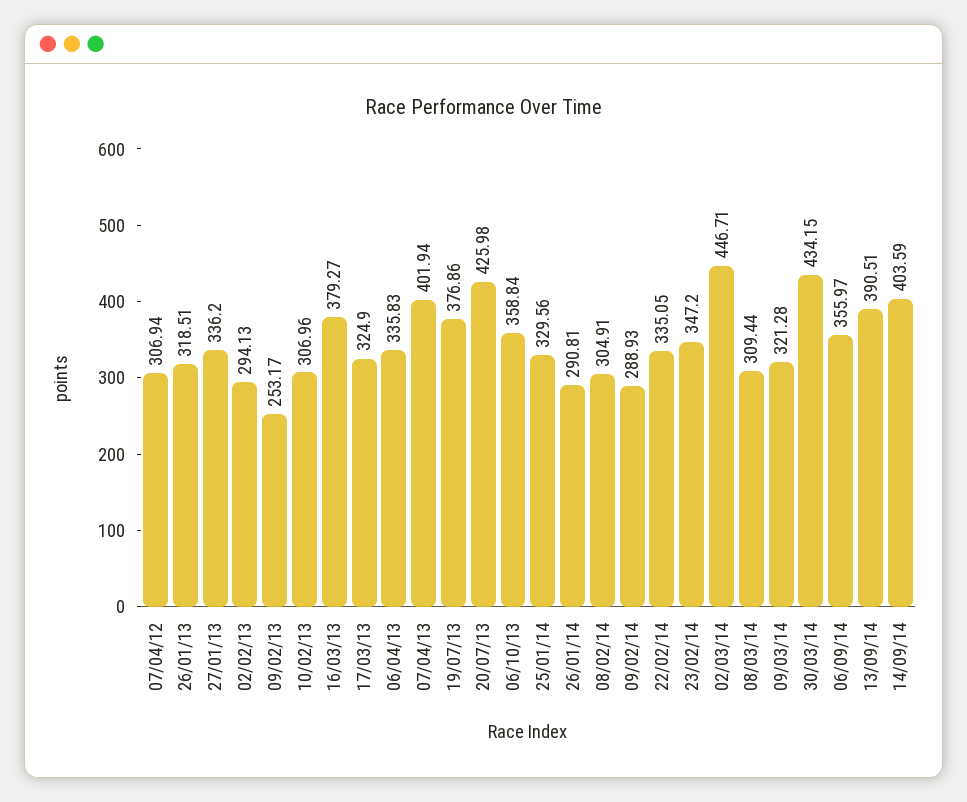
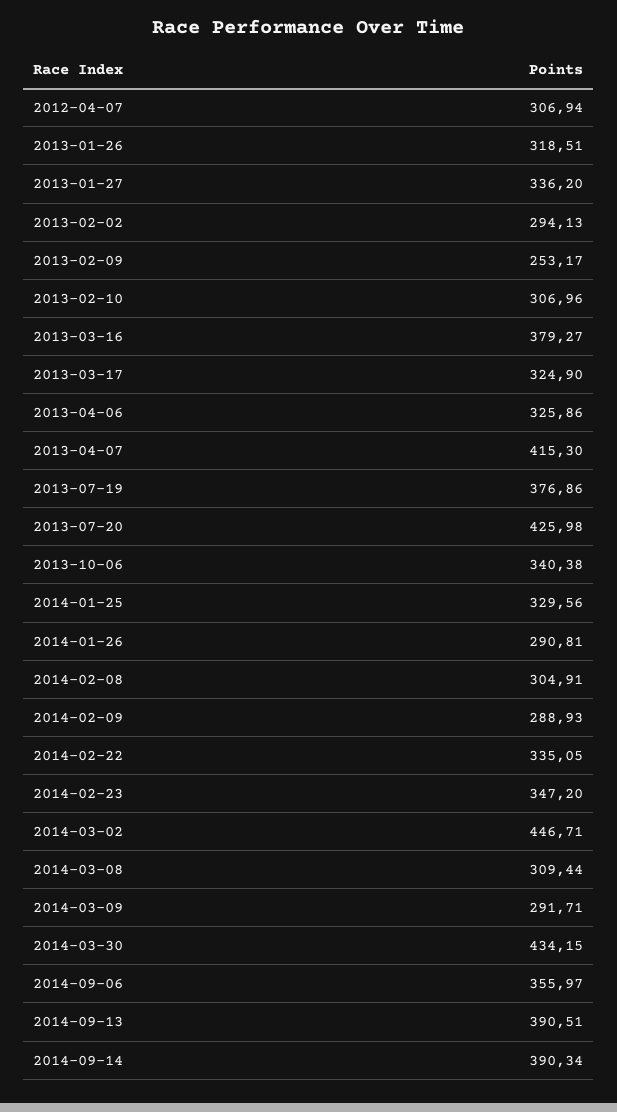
  {
    "07/04/12": 306.94,
    "26/01/13": 318.51,
    "27/01/13": 336.2,
    "02/02/13": 294.13,
    "09/02/13": 253.17,
    "10/02/13": 306.96,
    "16/03/13": 379.27,
    "17/03/13": 324.9,
-   "06/04/13": 335.83,
+   "06/04/13": 325.86,
-   "07/04/13": 401.94,
+   "07/04/13": 415.3,
    "19/07/13": 376.86,
    "20/07/13": 425.98,
-   "06/10/13": 358.84,
+   "06/10/13": 340.38,
    "25/01/14": 329.56,
    "26/01/14": 290.81,
    "08/02/14": 304.91,
    "09/02/14": 288.93,
    "22/02/14": 335.05,
    "23/02/14": 347.2,
    "02/03/14": 446.71,
    "08/03/14": 309.44,
-   "09/03/14": 321.28,
+   "09/03/14": 291.71,
    "30/03/14": 434.15,
    "06/09/14": 355.97,
    "13/09/14": 390.51,
-   "14/09/14": 403.59
+   "14/09/14": 390.34
  }

